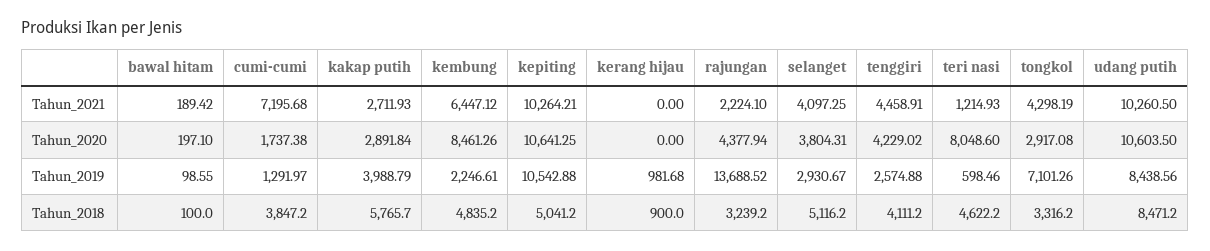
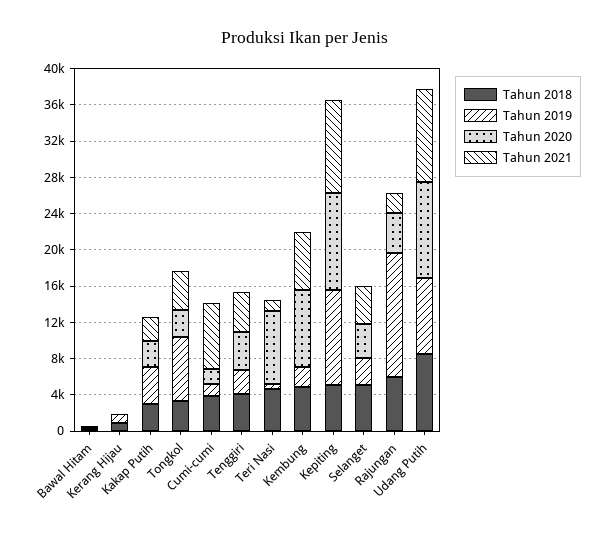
  {
    "Tahun_2021": {
      "bawal hitam": 189.42,
      "cumi-cumi": 7195.68,
      "kakap putih": 2711.93,
      "kembung": 6447.12,
      "kepiting": 10264.21,
      "kerang hijau": 0,
      "rajungan": 2224.1,
      "selanget": 4097.25,
      "tenggiri": 4458.91,
      "teri nasi": 1214.93,
      "tongkol": 4298.19,
      "udang putih": 10260.5
    },
    "Tahun_2020": {
      "bawal hitam": 197.1,
      "cumi-cumi": 1737.38,
      "kakap putih": 2891.84,
      "kembung": 8461.26,
      "kepiting": 10641.25,
      "kerang hijau": 0,
      "rajungan": 4377.94,
      "selanget": 3804.31,
      "tenggiri": 4229.02,
      "teri nasi": 8048.6,
      "tongkol": 2917.08,
      "udang putih": 10603.5
    },
    "Tahun_2019": {
      "bawal hitam": 98.55,
      "cumi-cumi": 1291.97,
      "kakap putih": 3988.79,
      "kembung": 2246.61,
      "kepiting": 10542.88,
      "kerang hijau": 981.68,
      "rajungan": 13688.52,
      "selanget": 2930.67,
      "tenggiri": 2574.88,
      "teri nasi": 598.46,
      "tongkol": 7101.26,
      "udang putih": 8438.56
    },
    "Tahun_2018": {
      "bawal hitam": 100,
      "cumi-cumi": 3847.2,
-     "kakap putih": 5765.7,
+     "kakap putih": 3000,
      "kembung": 4835.2,
      "kepiting": 5041.2,
      "kerang hijau": 900,
-     "rajungan": 3239.2,
+     "rajungan": 6000,
      "selanget": 5116.2,
      "tenggiri": 4111.2,
      "teri nasi": 4622.2,
      "tongkol": 3316.2,
      "udang putih": 8471.2
    }
  }

